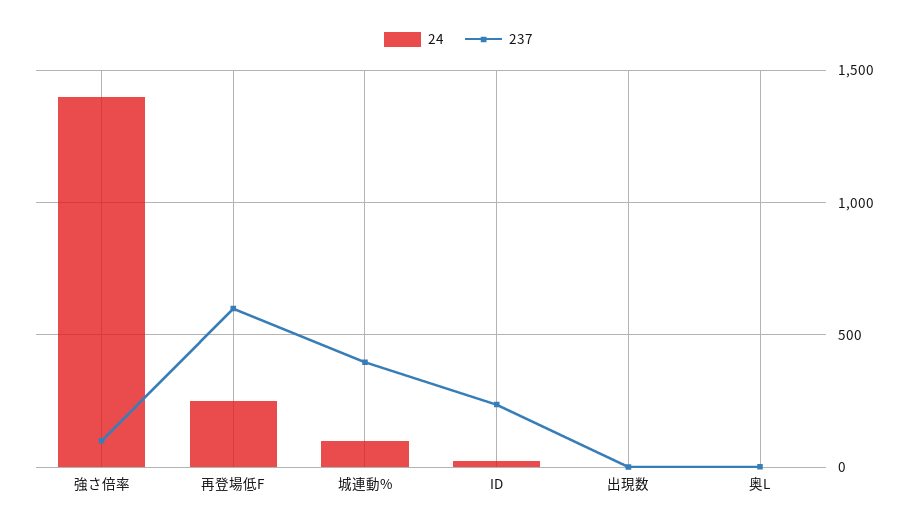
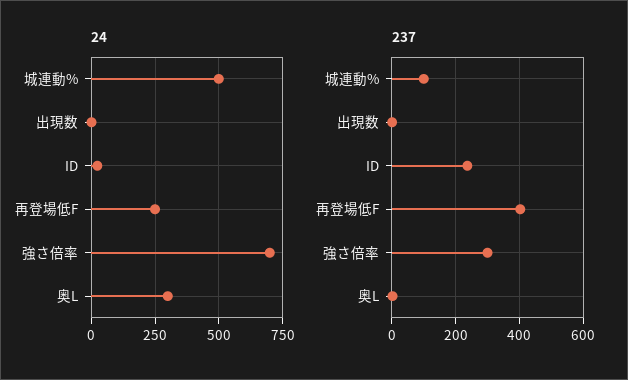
  {
    "24": {
-     "強さ倍率": 1400,
+     "強さ倍率": 700,
      "再登場低F": 250,
-     "城連動%": 100,
+     "城連動%": 500,
      "ID": 25,
      "出現数": 0,
-     "奥L": 0
+     "奥L": 300
    },
    "237": {
-     "強さ倍率": 100,
+     "強さ倍率": 300,
-     "再登場低F": 600,
+     "再登場低F": 400,
-     "城連動%": 400,
+     "城連動%": 100,
      "ID": 240,
      "出現数": 0,
      "奥L": 0
    }
  }

